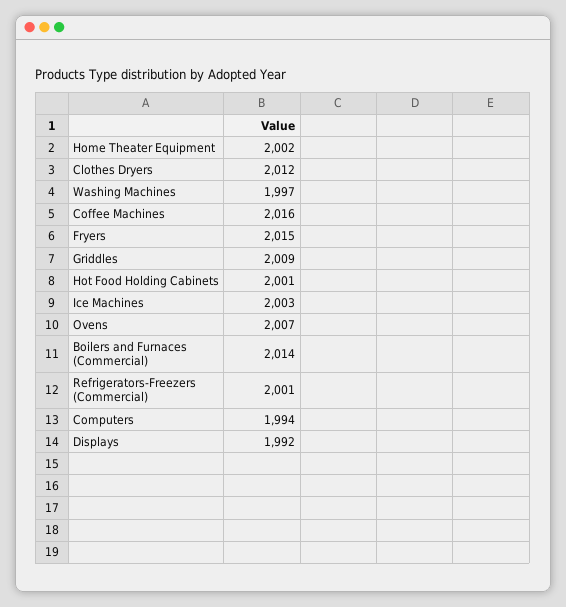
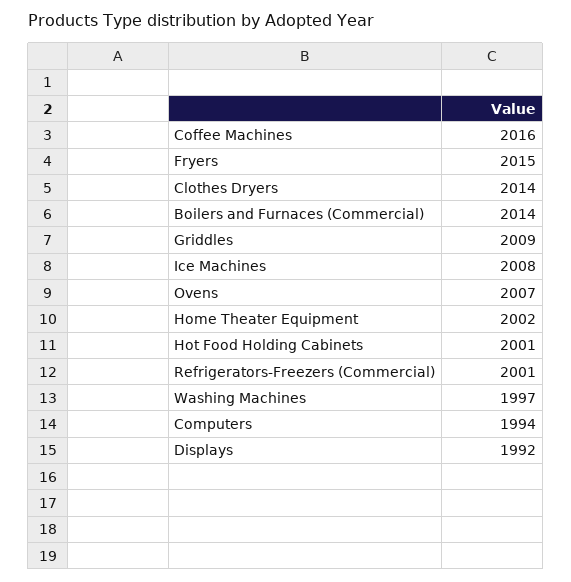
  {
    "Home Theater Equipment": 2002,
-   "Clothes Dryers": 2012,
+   "Clothes Dryers": 2014,
    "Washing Machines": 1997,
    "Coffee Machines": 2016,
    "Fryers": 2015,
    "Griddles": 2009,
    "Hot Food Holding Cabinets": 2001,
-   "Ice Machines": 2003,
+   "Ice Machines": 2008,
    "Ovens": 2007,
    "Boilers and Furnaces (Commercial)": 2014,
    "Refrigerators-Freezers (Commercial)": 2001,
    "Computers": 1994,
    "Displays": 1992
  }

